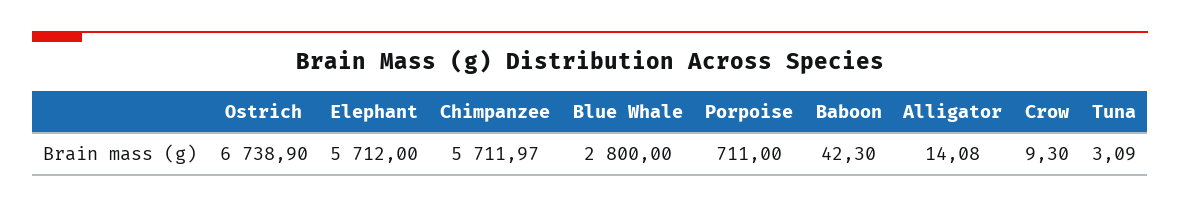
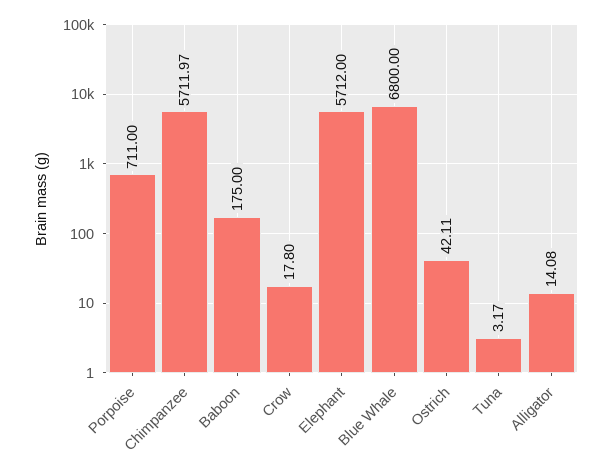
  {
-   "Ostrich": 6738.9,
+   "Ostrich": 42.11,
    "Elephant": 5712,
    "Chimpanzee": 5711.97,
-   "Blue Whale": 2800,
+   "Blue Whale": 6800,
    "Porpoise": 711,
-   "Baboon": 42.3,
+   "Baboon": 175,
    "Alligator": 14.08,
-   "Crow": 9.3,
+   "Crow": 17.8,
-   "Tuna": 3.09
+   "Tuna": 3.17
  }

